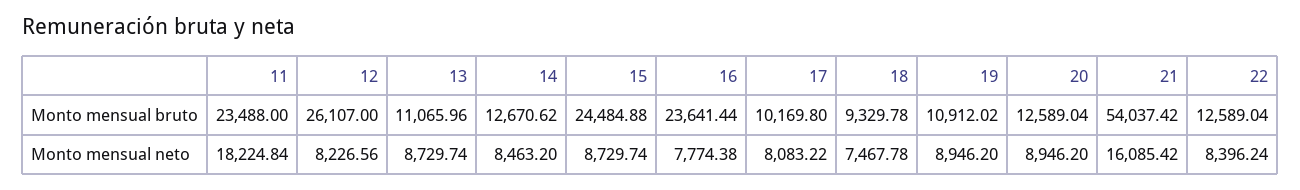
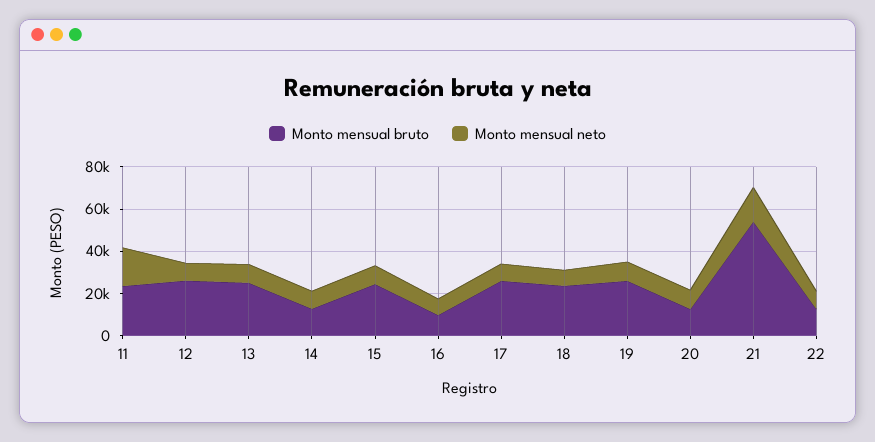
  {
    "Monto mensual bruto": {
      "11": 23488,
      "12": 26107,
-     "13": 11065.96,
+     "13": 25000,
      "14": 12670.62,
      "15": 24484.88,
-     "16": 23641.44,
+     "16": 10000,
-     "17": 10169.8,
+     "17": 25000,
-     "18": 9329.78,
+     "18": 25000,
-     "19": 10912.02,
+     "19": 25000,
      "20": 12589.04,
      "21": 54037.42,
      "22": 12589.04
    },
    "Monto mensual neto": {
      "11": 18224.84,
      "12": 8226.56,
      "13": 8729.74,
      "14": 8463.2,
      "15": 8729.74,
      "16": 7774.38,
      "17": 8083.22,
      "18": 7467.78,
      "19": 8946.2,
      "20": 8946.2,
      "21": 16085.42,
      "22": 8396.24
    }
  }

